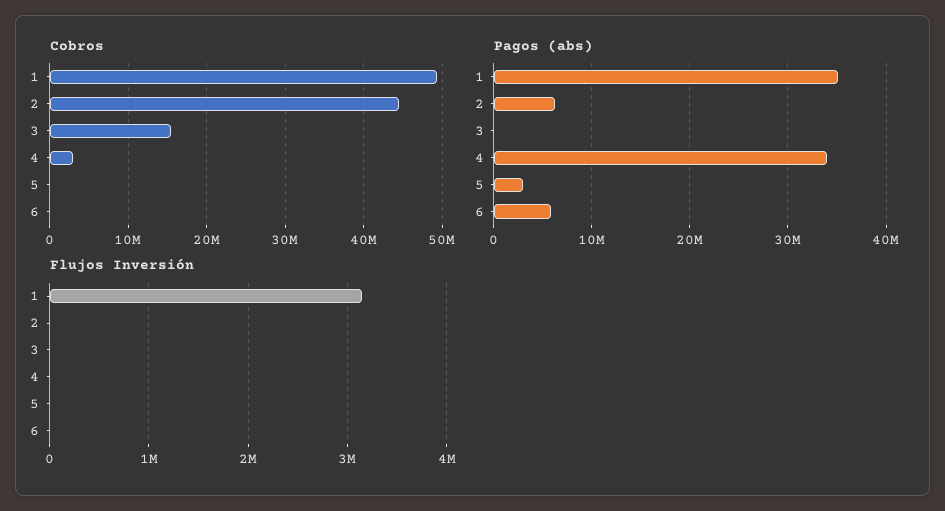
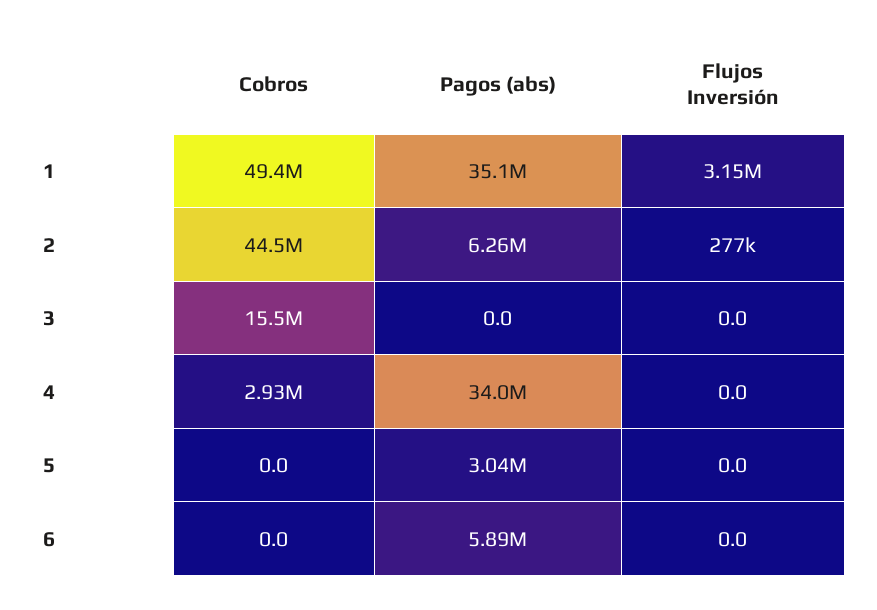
  {
    "Cobros": {
      "1": 49400000,
      "2": 44500000,
      "3": 15500000,
      "4": 2930000,
      "5": 0,
      "6": 0
    },
    "Pagos (abs)": {
      "1": 35100000,
      "2": 6260000,
      "3": 0,
      "4": 34000000,
      "5": 3040000,
      "6": 5890000
    },
    "Flujos Inversión": {
      "1": 3150000,
-     "2": 0,
+     "2": 277000,
      "3": 0,
      "4": 0,
      "5": 0,
      "6": 0
    }
  }

